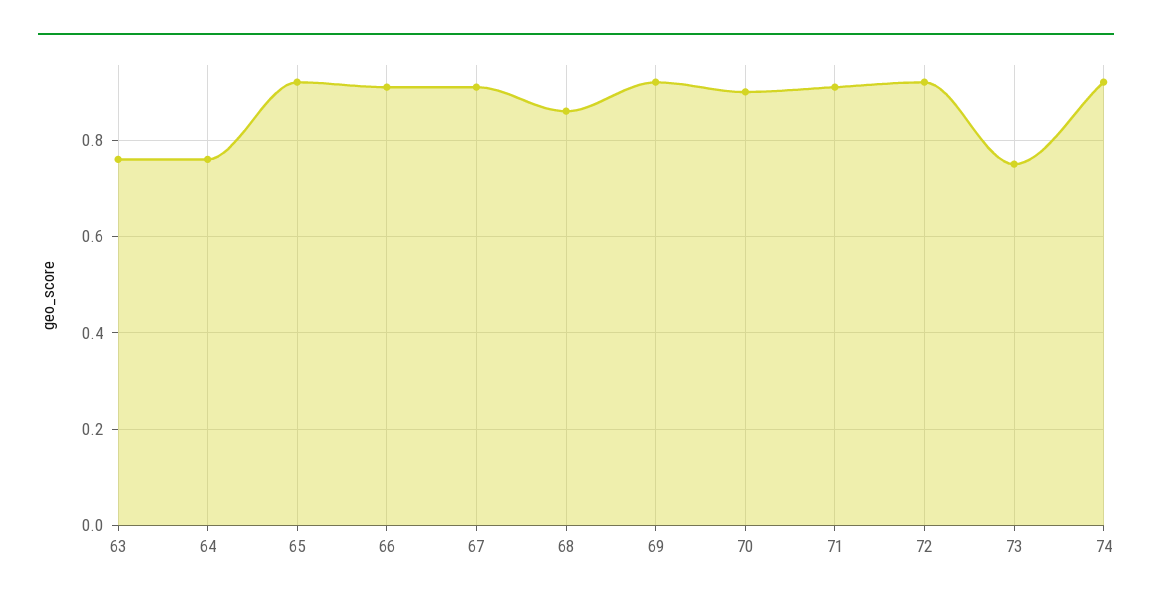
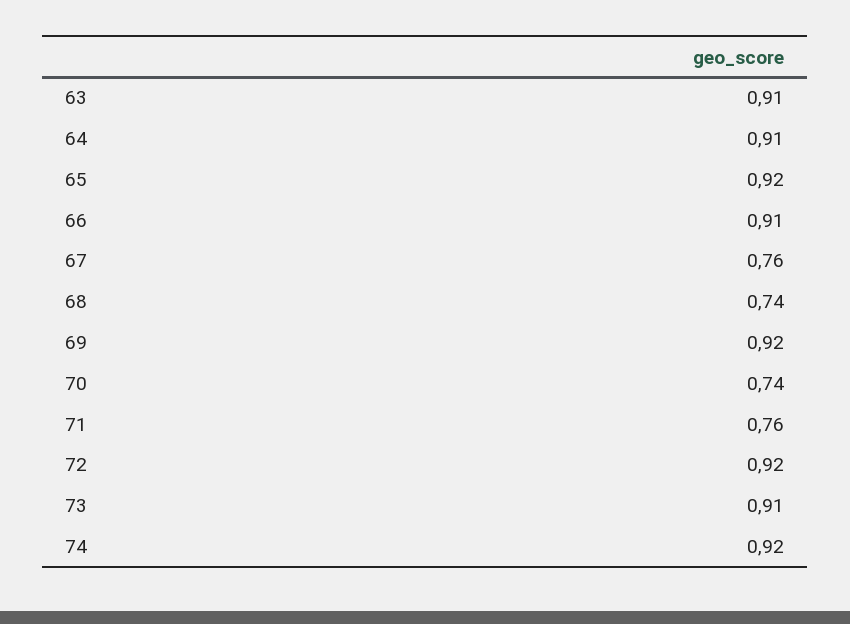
  {
-   "63": 0.75,
+   "63": 0.91,
-   "64": 0.75,
+   "64": 0.91,
    "65": 0.92,
    "66": 0.91,
-   "67": 0.9,
+   "67": 0.76,
-   "68": 0.85,
+   "68": 0.74,
    "69": 0.92,
-   "70": 0.9,
+   "70": 0.74,
-   "71": 0.9,
+   "71": 0.76,
    "72": 0.92,
-   "73": 0.75,
+   "73": 0.91,
    "74": 0.92
  }

